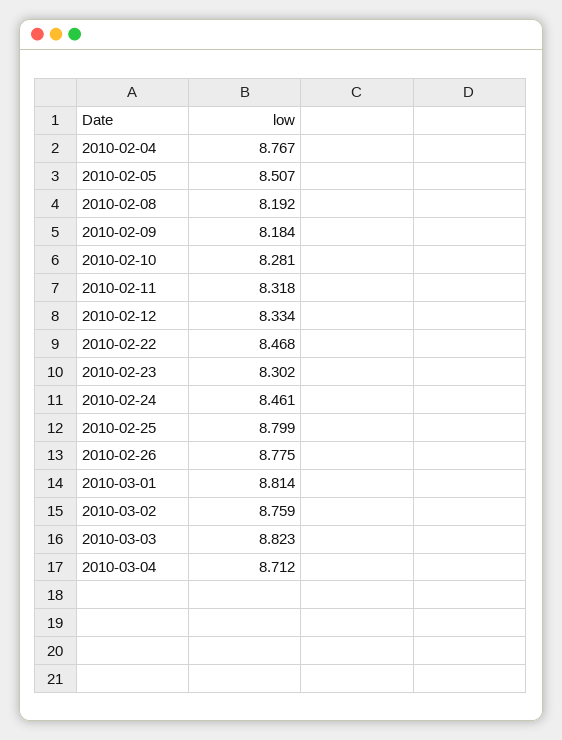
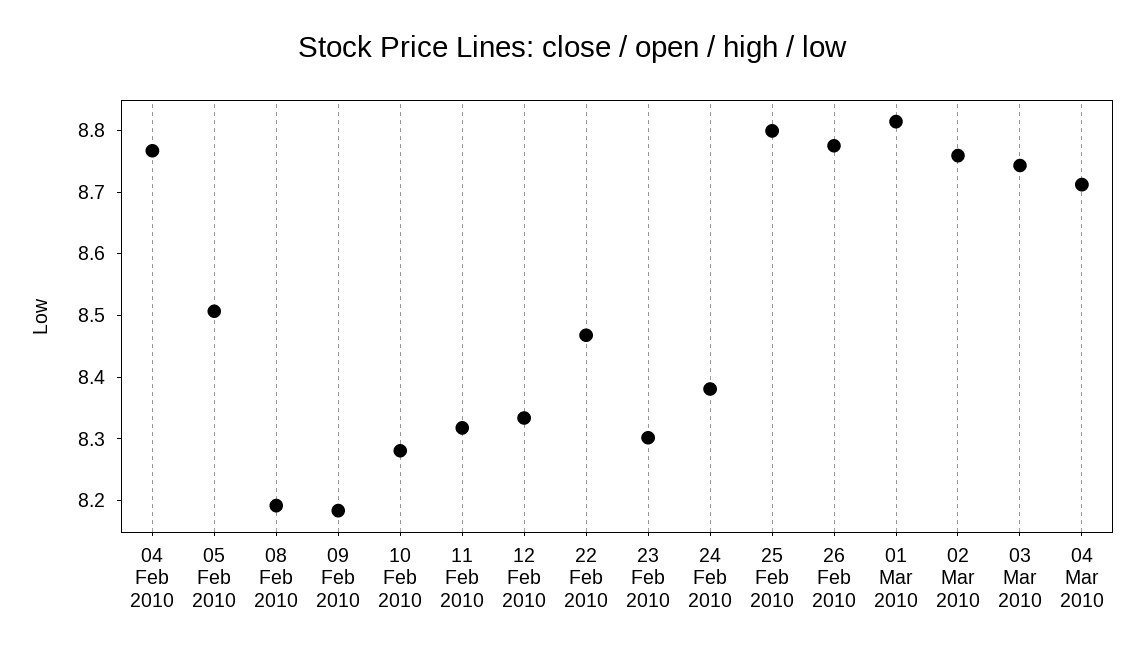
  {
    "2010-02-04": 8.767,
    "2010-02-05": 8.507,
    "2010-02-08": 8.192,
    "2010-02-09": 8.184,
    "2010-02-10": 8.281,
    "2010-02-11": 8.318,
    "2010-02-12": 8.334,
    "2010-02-22": 8.468,
    "2010-02-23": 8.302,
-   "2010-02-24": 8.461,
+   "2010-02-24": 8.38,
    "2010-02-25": 8.799,
    "2010-02-26": 8.775,
    "2010-03-01": 8.814,
    "2010-03-02": 8.759,
-   "2010-03-03": 8.823,
+   "2010-03-03": 8.74,
    "2010-03-04": 8.712
  }

